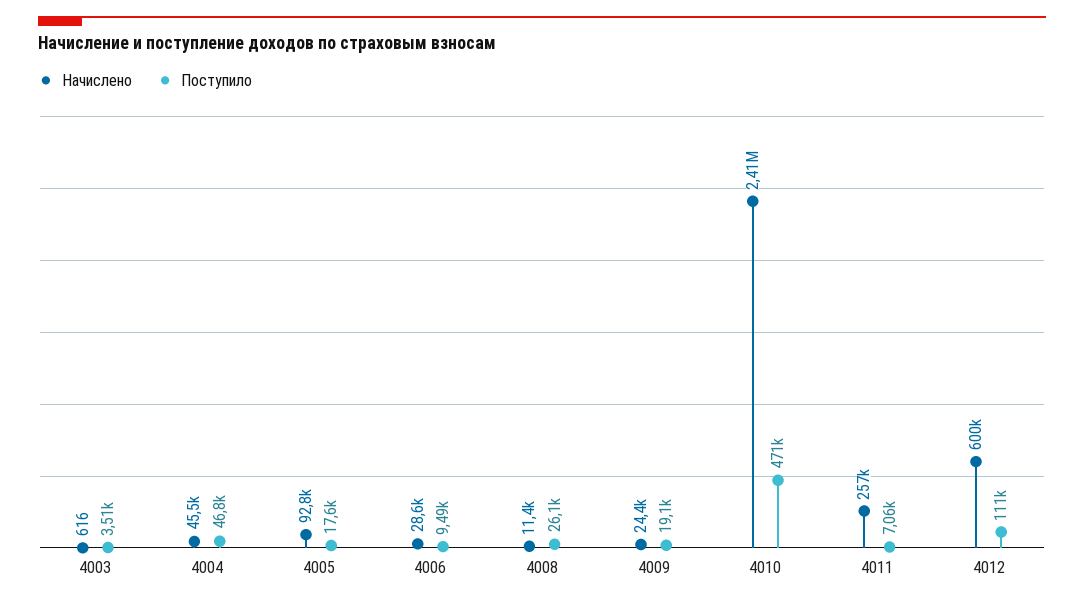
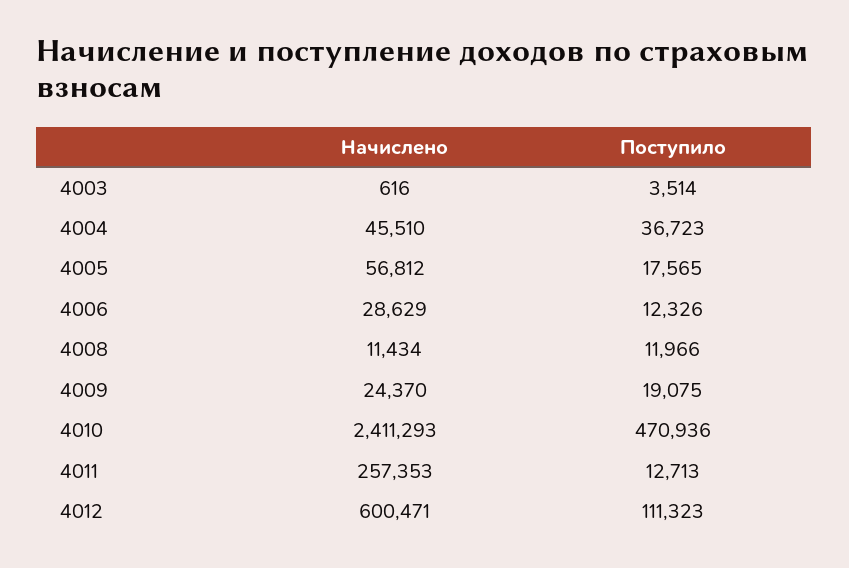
  {
    "Начислено": {
      "4003": 616,
      "4004": 45510,
-     "4005": 92800,
+     "4005": 56812,
      "4006": 28629,
      "4008": 11434,
      "4009": 24370,
      "4010": 2411293,
      "4011": 257353,
      "4012": 600471
    },
    "Поступило": {
      "4003": 3514,
-     "4004": 46800,
+     "4004": 36723,
      "4005": 17565,
-     "4006": 9490,
+     "4006": 12326,
-     "4008": 26100,
+     "4008": 11966,
      "4009": 19075,
      "4010": 470936,
-     "4011": 7060,
+     "4011": 12713,
      "4012": 111323
    }
  }

